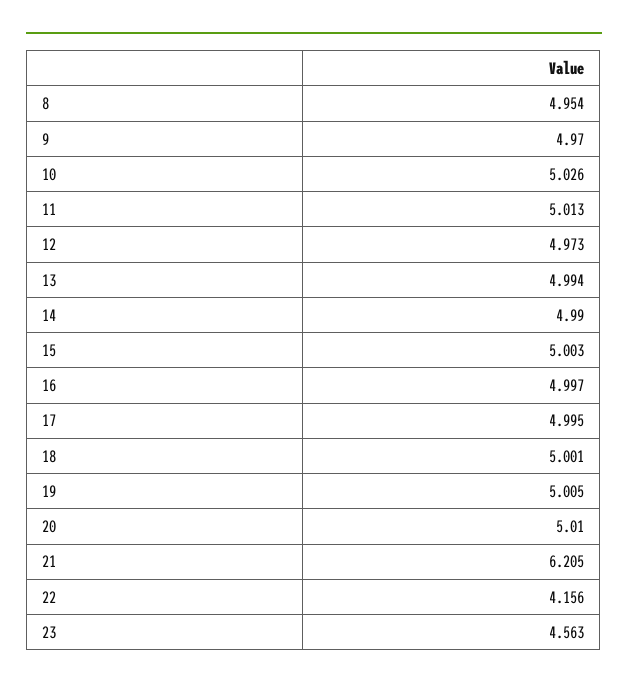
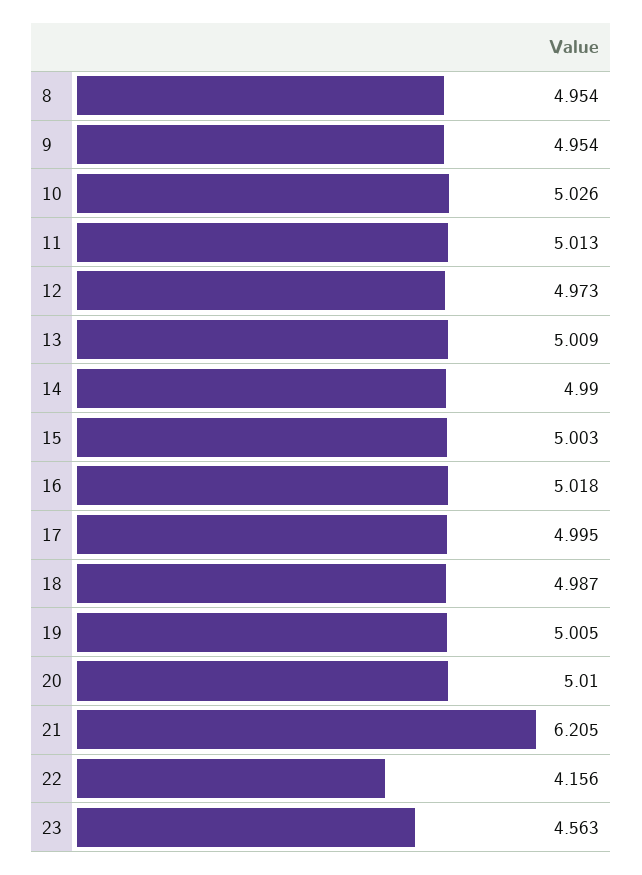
  {
    "8": 4.954,
-   "9": 4.97,
+   "9": 4.954,
    "10": 5.026,
    "11": 5.013,
    "12": 4.973,
-   "13": 4.994,
+   "13": 5.009,
    "14": 4.99,
    "15": 5.003,
-   "16": 4.997,
+   "16": 5.018,
    "17": 4.995,
-   "18": 5.001,
+   "18": 4.987,
    "19": 5.005,
    "20": 5.01,
    "21": 6.205,
    "22": 4.156,
    "23": 4.563
  }

